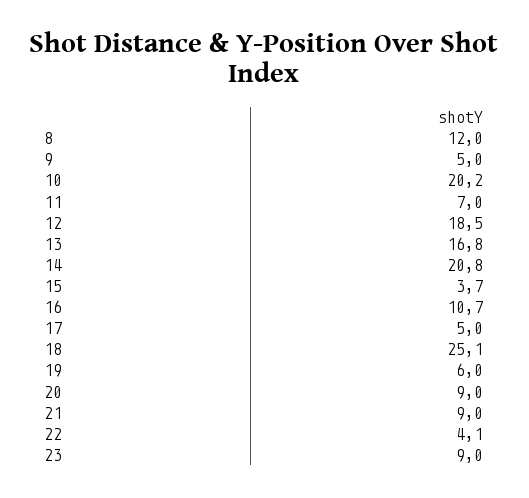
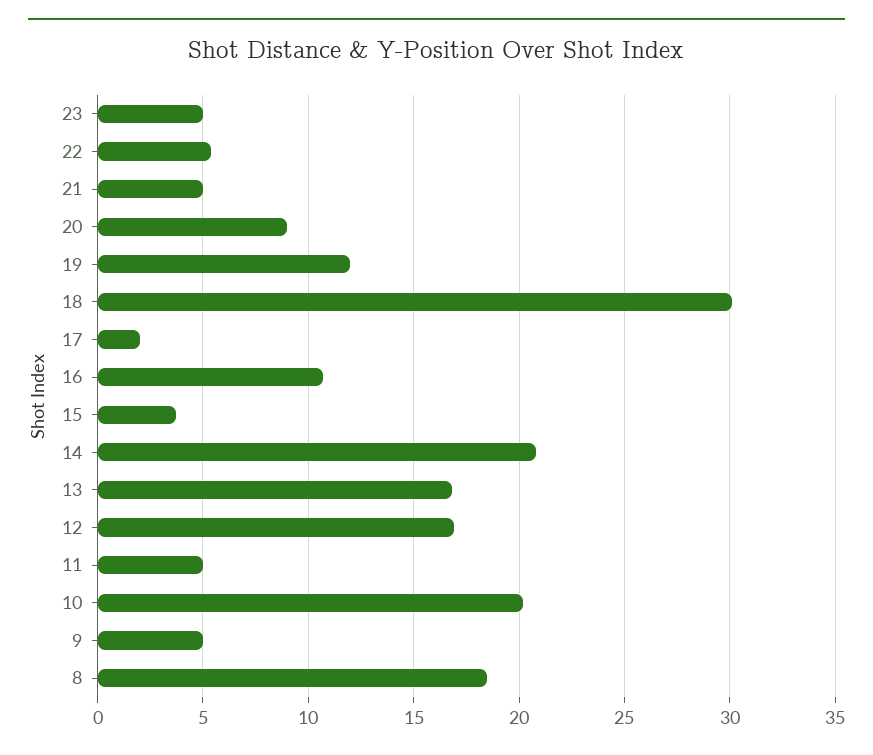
  {
-   "8": 12,
+   "8": 18.5,
    "9": 5,
    "10": 20.2,
-   "11": 7,
+   "11": 5,
-   "12": 18.5,
+   "12": 17,
    "13": 16.8,
    "14": 20.8,
    "15": 3.7,
    "16": 10.7,
-   "17": 5,
+   "17": 2,
-   "18": 25.1,
+   "18": 30,
-   "19": 6,
+   "19": 12,
    "20": 9,
-   "21": 9,
+   "21": 5,
-   "22": 4.1,
+   "22": 5.5,
-   "23": 9
+   "23": 5
  }

